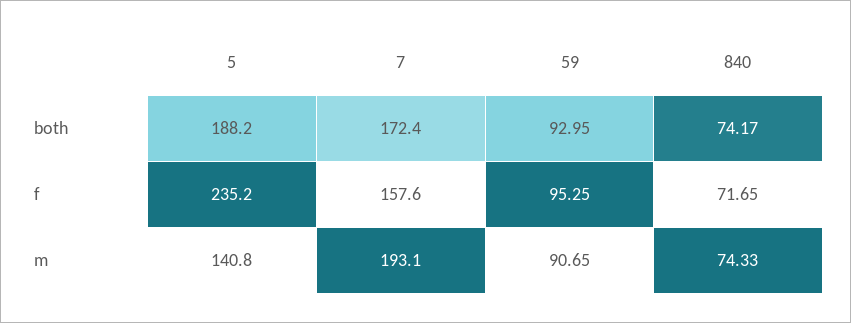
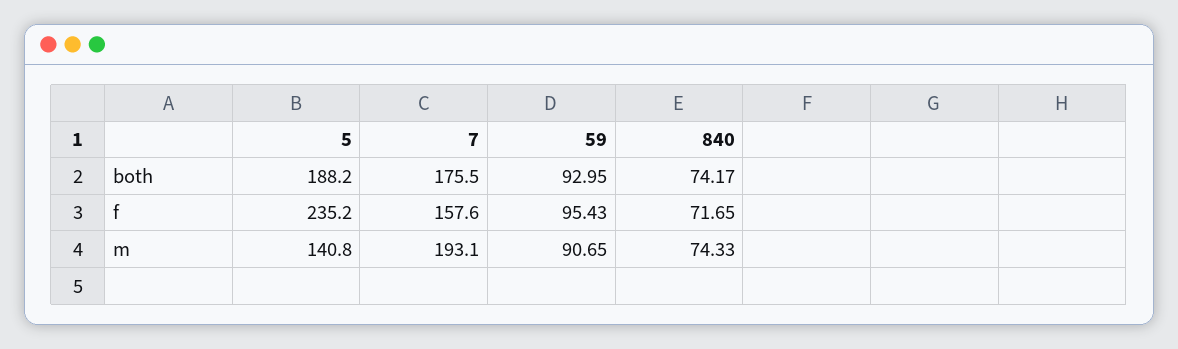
  {
    "5": {
      "both": 188.2,
      "f": 235.2,
      "m": 140.8
    },
    "7": {
-     "both": 172.4,
+     "both": 175.5,
      "f": 157.6,
      "m": 193.1
    },
    "59": {
      "both": 92.95,
-     "f": 95.25,
+     "f": 95.43,
      "m": 90.65
    },
    "840": {
      "both": 74.17,
      "f": 71.65,
      "m": 74.33
    }
  }

